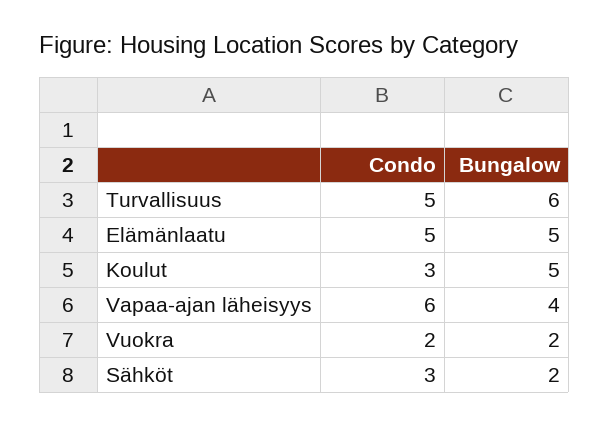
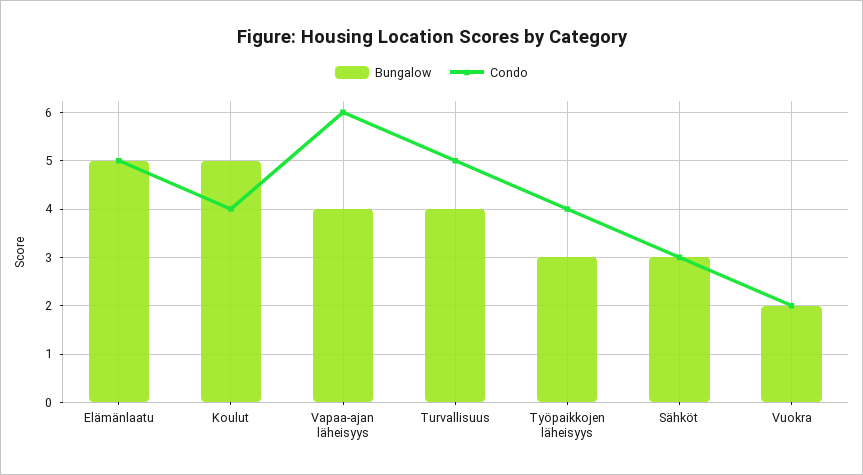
  {
    "Condo": {
      "Turvallisuus": 5,
      "Elämänlaatu": 5,
-     "Koulut": 3,
+     "Koulut": 4,
      "Vapaa-ajan läheisyys": 6,
      "Vuokra": 2,
-     "Sähköt": 3
+     "Sähköt": 3,
+     "Työpaikkojen läheisyys": 4
    },
    "Bungalow": {
-     "Turvallisuus": 6,
+     "Turvallisuus": 4,
      "Elämänlaatu": 5,
      "Koulut": 5,
      "Vapaa-ajan läheisyys": 4,
      "Vuokra": 2,
-     "Sähköt": 2
+     "Sähköt": 3,
+     "Työpaikkojen läheisyys": 3
    }
  }

